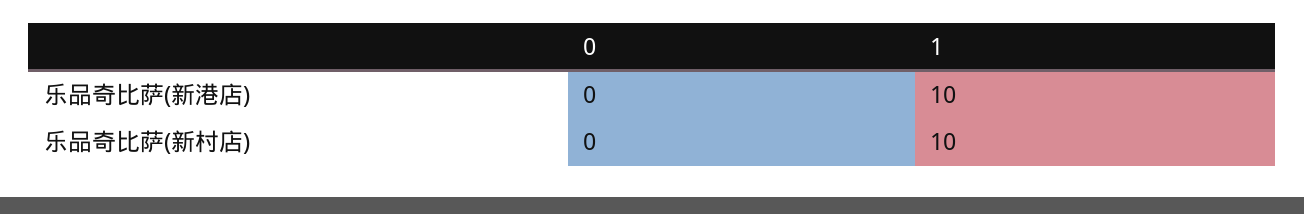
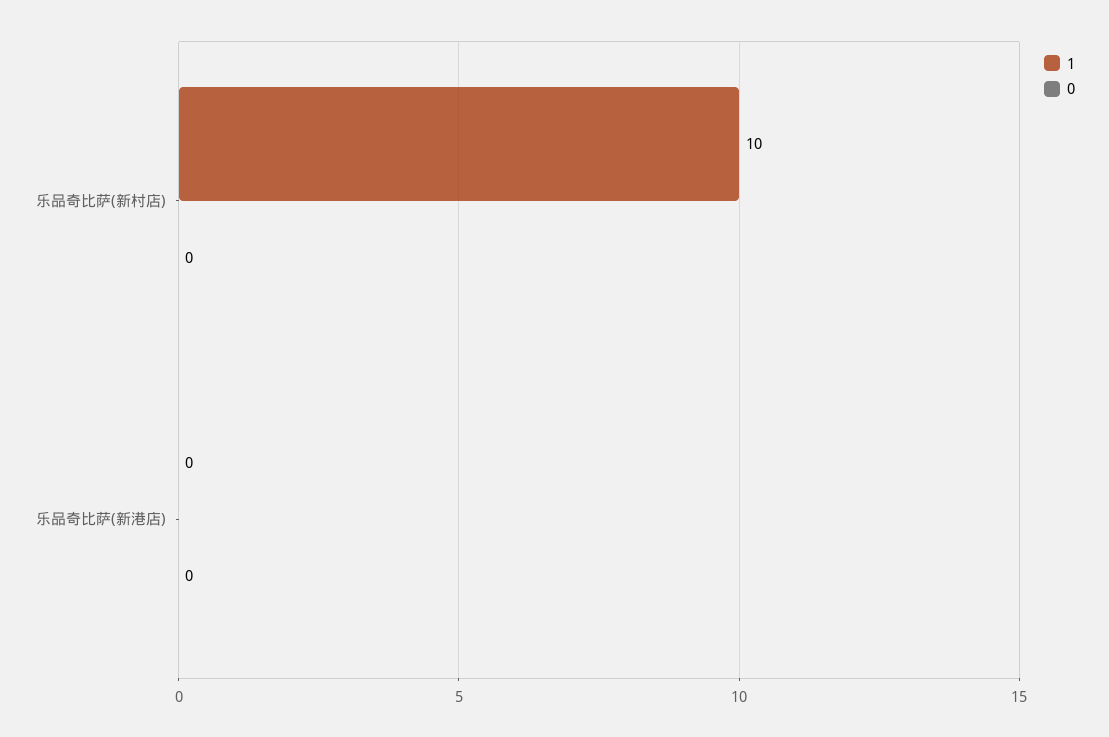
  {
    "0": {
      "乐品奇比萨(新港店)": 0,
      "乐品奇比萨(新村店)": 0
    },
    "1": {
-     "乐品奇比萨(新港店)": 10,
+     "乐品奇比萨(新港店)": 0,
      "乐品奇比萨(新村店)": 10
    }
  }

